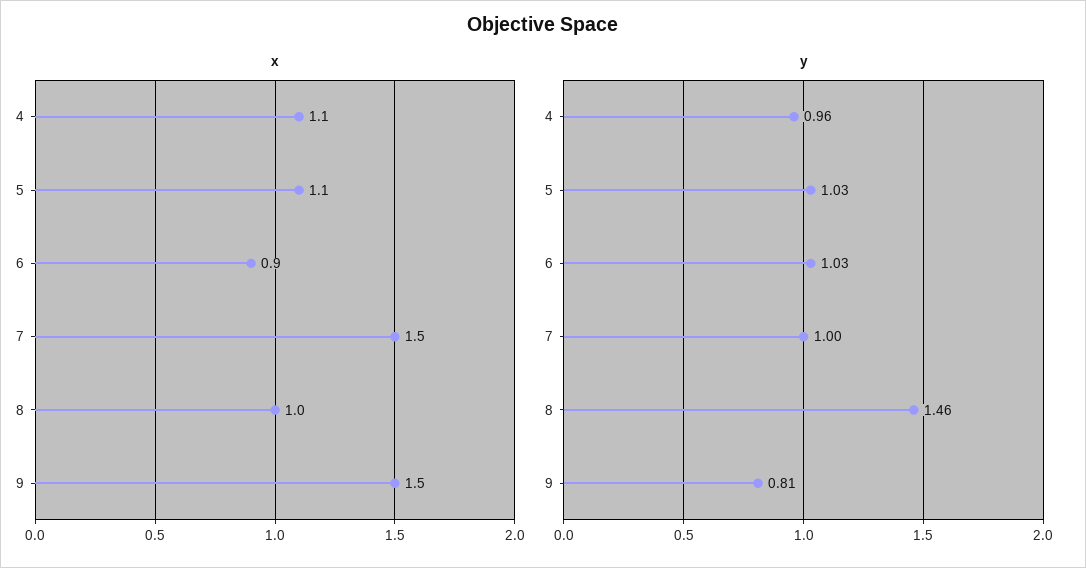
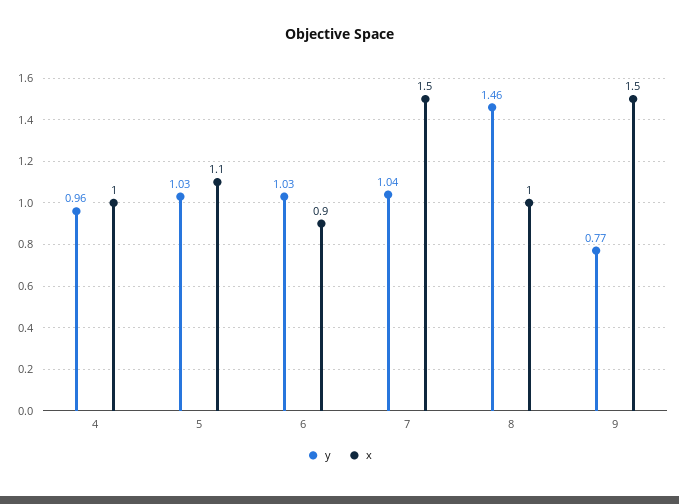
  {
    "x": {
-     "4": 1.1,
+     "4": 1,
      "5": 1.1,
      "6": 0.9,
      "7": 1.5,
      "8": 1,
      "9": 1.5
    },
    "y": {
      "4": 0.96,
      "5": 1.03,
      "6": 1.03,
-     "7": 1,
+     "7": 1.04,
      "8": 1.46,
-     "9": 0.81
+     "9": 0.77
    }
  }

